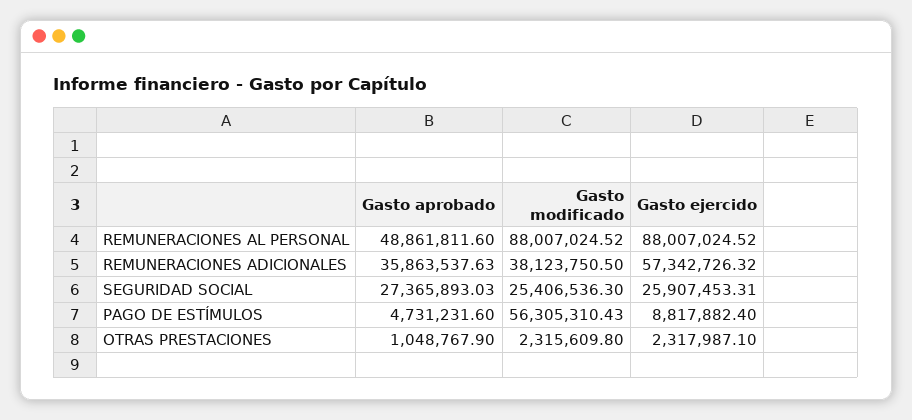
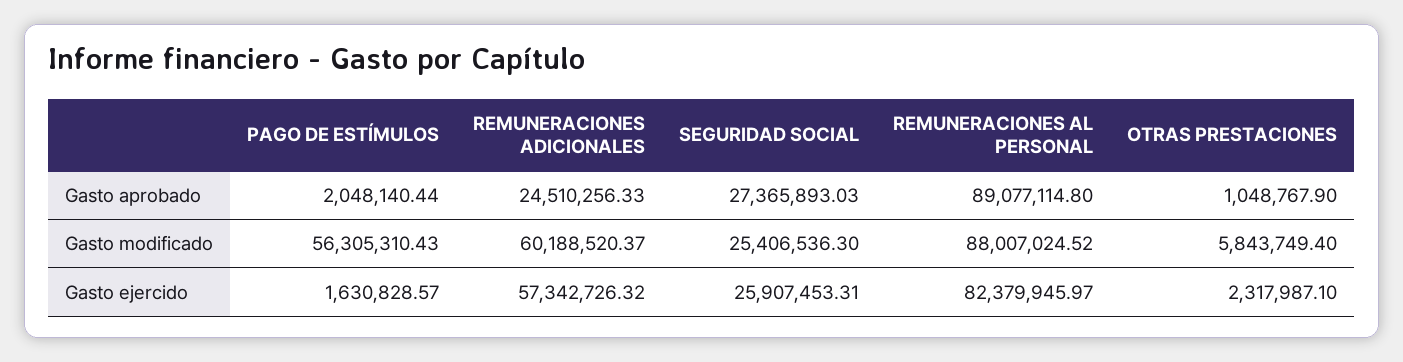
  {
    "Gasto aprobado": {
-     "REMUNERACIONES AL PERSONAL": 48861811.6,
+     "REMUNERACIONES AL PERSONAL": 89077114.8,
-     "REMUNERACIONES ADICIONALES": 35863537.63,
+     "REMUNERACIONES ADICIONALES": 24510256.33,
      "SEGURIDAD SOCIAL": 27365893.03,
-     "PAGO DE ESTÍMULOS": 4731231.6,
+     "PAGO DE ESTÍMULOS": 2048140.44,
      "OTRAS PRESTACIONES": 1048767.9
    },
    "Gasto modificado": {
      "REMUNERACIONES AL PERSONAL": 88007024.52,
-     "REMUNERACIONES ADICIONALES": 38123750.5,
+     "REMUNERACIONES ADICIONALES": 60188520.37,
      "SEGURIDAD SOCIAL": 25406536.3,
      "PAGO DE ESTÍMULOS": 56305310.43,
-     "OTRAS PRESTACIONES": 2315609.8
+     "OTRAS PRESTACIONES": 5843749.4
    },
    "Gasto ejercido": {
-     "REMUNERACIONES AL PERSONAL": 88007024.52,
+     "REMUNERACIONES AL PERSONAL": 82379945.97,
      "REMUNERACIONES ADICIONALES": 57342726.32,
      "SEGURIDAD SOCIAL": 25907453.31,
-     "PAGO DE ESTÍMULOS": 8817882.4,
+     "PAGO DE ESTÍMULOS": 1630828.57,
      "OTRAS PRESTACIONES": 2317987.1
    }
  }

